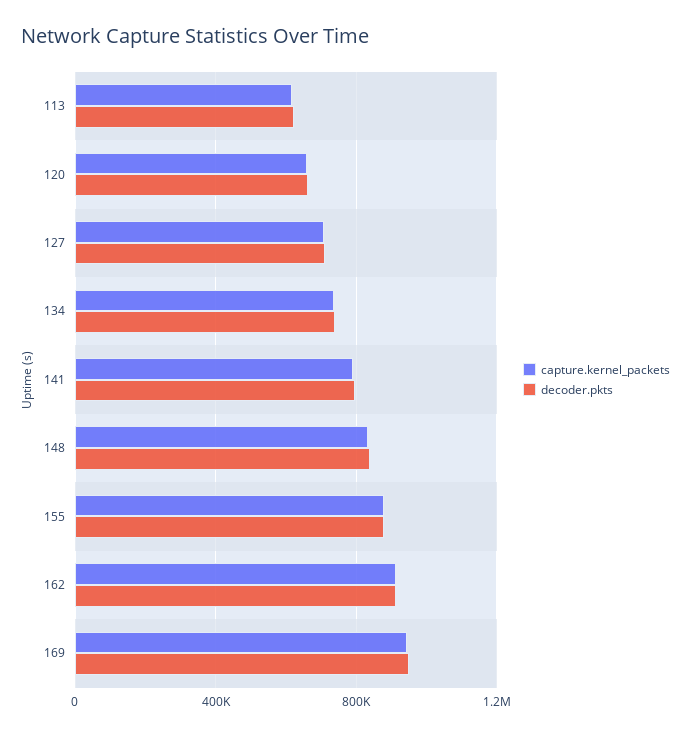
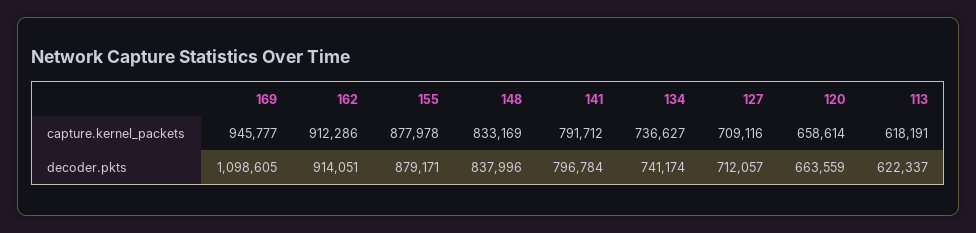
  {
    "capture.kernel_packets": {
      "113": 618191,
      "120": 658614,
      "127": 709116,
      "134": 736627,
      "141": 791712,
      "148": 833169,
      "155": 877978,
      "162": 912286,
      "169": 945777
    },
    "decoder.pkts": {
      "113": 622337,
      "120": 663559,
      "127": 712057,
      "134": 741174,
      "141": 796784,
      "148": 837996,
      "155": 879171,
      "162": 914051,
-     "169": 950000
+     "169": 1098605
    }
  }

